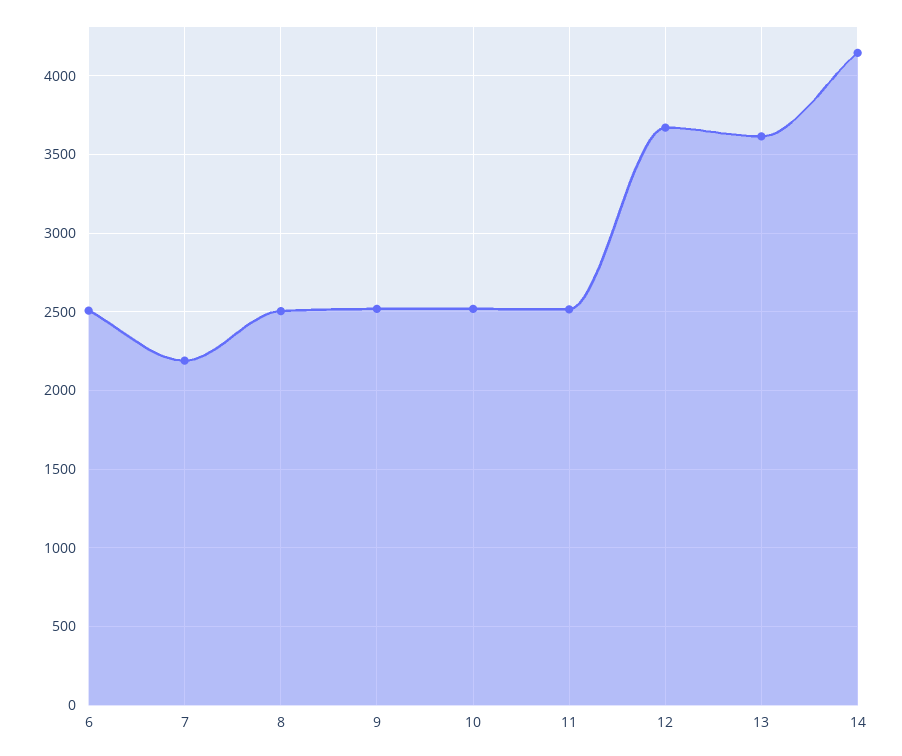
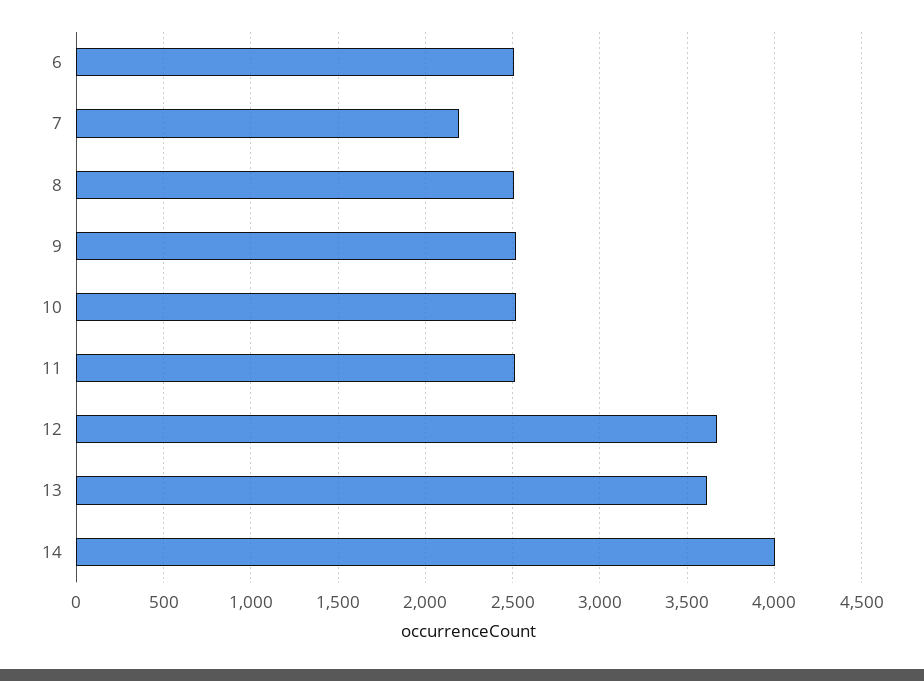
  {
    "6": 2500,
    "7": 2200,
    "8": 2500,
    "9": 2500,
    "10": 2500,
    "11": 2500,
    "12": 3650,
    "13": 3600,
-   "14": 4150
+   "14": 4000
  }

